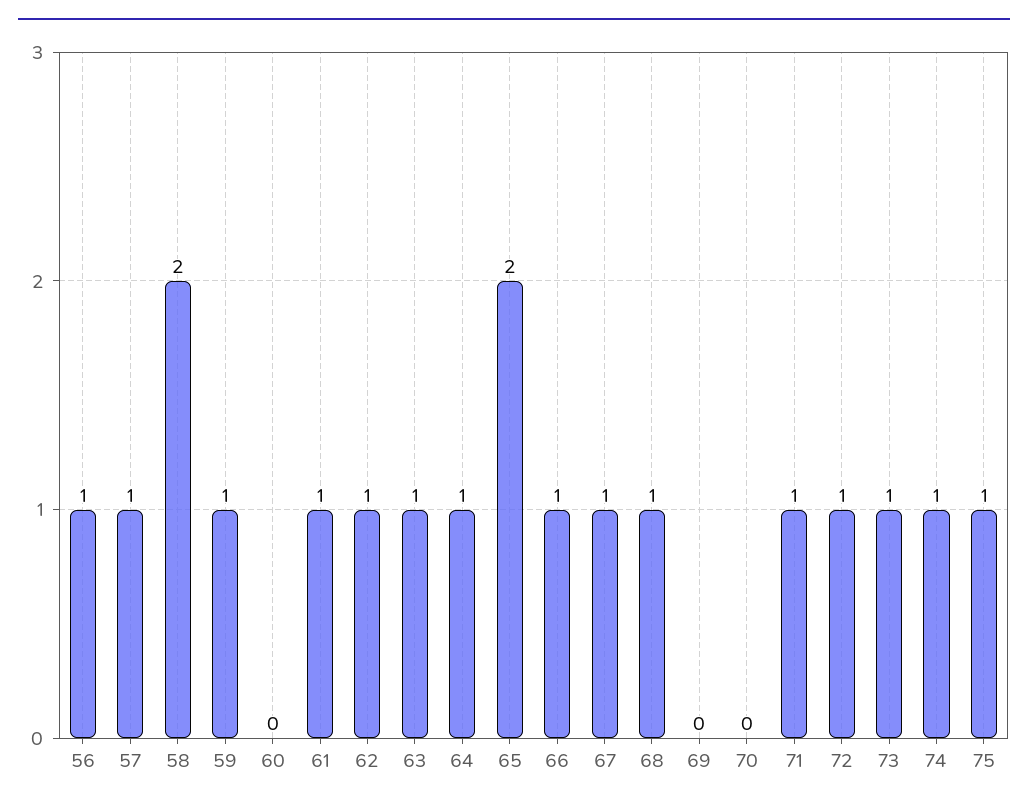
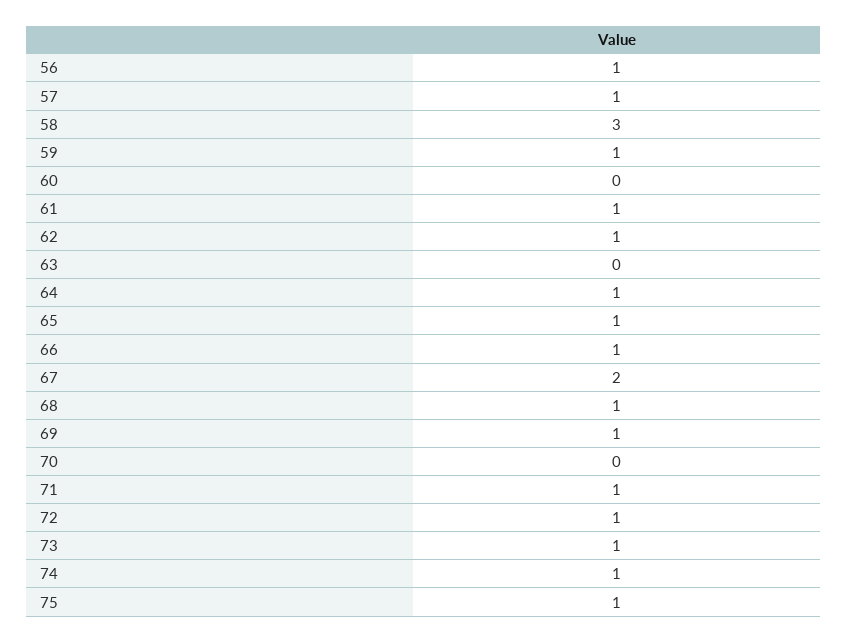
  {
    "56": 1,
    "57": 1,
-   "58": 2,
+   "58": 3,
    "59": 1,
    "60": 0,
    "61": 1,
    "62": 1,
-   "63": 1,
+   "63": 0,
    "64": 1,
-   "65": 2,
+   "65": 1,
    "66": 1,
-   "67": 1,
+   "67": 2,
    "68": 1,
-   "69": 0,
+   "69": 1,
    "70": 0,
    "71": 1,
    "72": 1,
    "73": 1,
    "74": 1,
    "75": 1
  }

